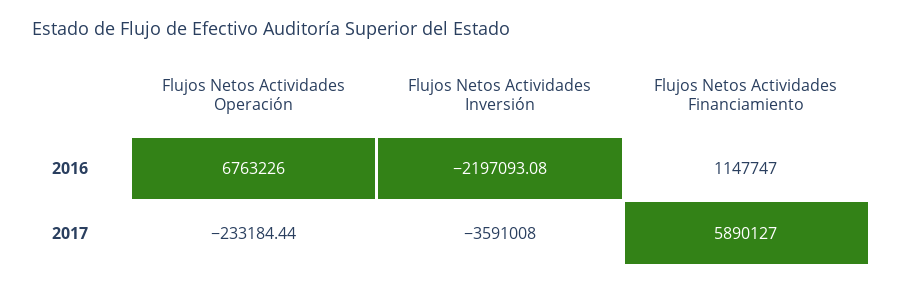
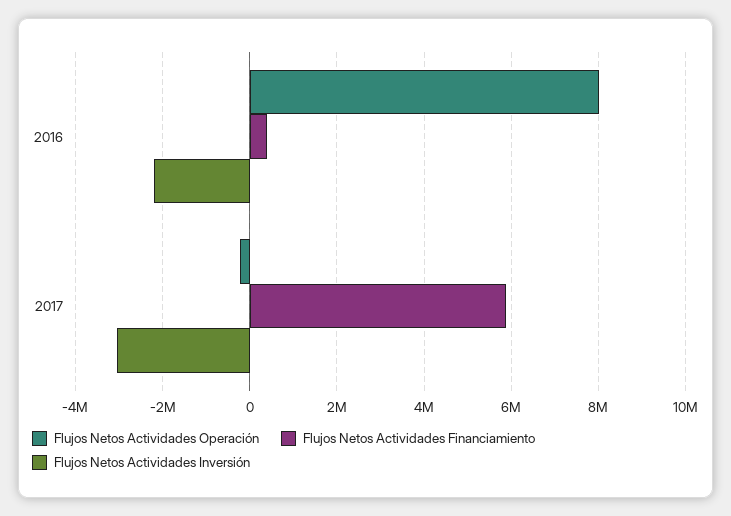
  {
    "Flujos Netos Actividades Operación": {
-     "2016": 6763226,
+     "2016": 8000000,
      "2017": -233184.44
    },
    "Flujos Netos Actividades Inversión": {
      "2016": -2197093.08,
-     "2017": -3591008
+     "2017": -3000000
    },
    "Flujos Netos Actividades Financiamiento": {
-     "2016": 1147747,
+     "2016": 400000,
      "2017": 5890127
    }
  }

